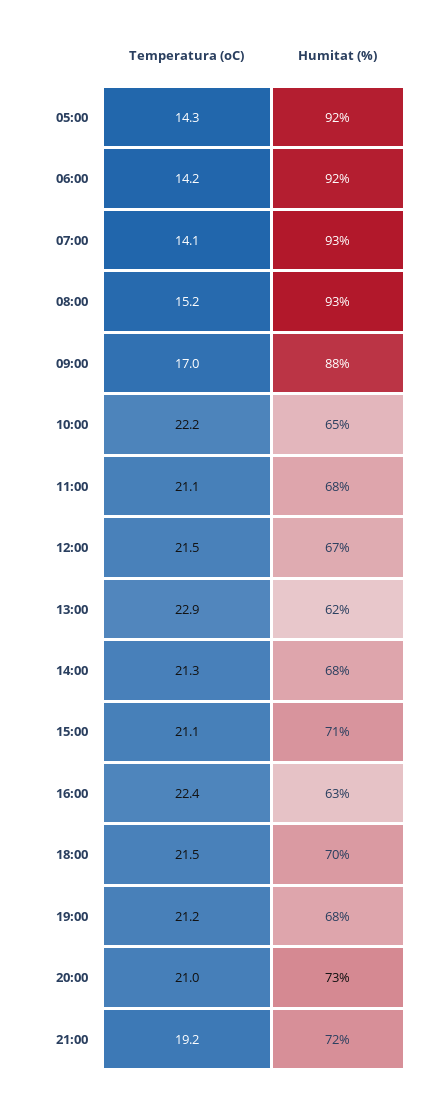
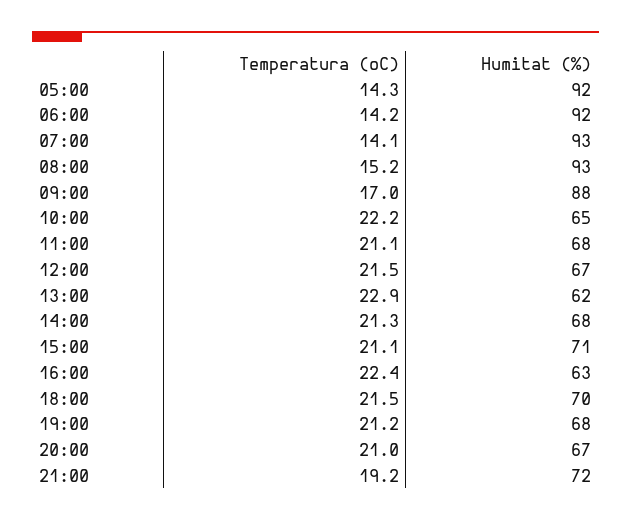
  {
    "Temperatura (oC)": {
      "05:00": 14.3,
      "06:00": 14.2,
      "07:00": 14.1,
      "08:00": 15.2,
      "09:00": 17,
      "10:00": 22.2,
      "11:00": 21.1,
      "12:00": 21.5,
      "13:00": 22.9,
      "14:00": 21.3,
      "15:00": 21.1,
      "16:00": 22.4,
      "18:00": 21.5,
      "19:00": 21.2,
      "20:00": 21,
      "21:00": 19.2
    },
    "Humitat (%)": {
      "05:00": 92,
      "06:00": 92,
      "07:00": 93,
      "08:00": 93,
      "09:00": 88,
      "10:00": 65,
      "11:00": 68,
      "12:00": 67,
      "13:00": 62,
      "14:00": 68,
      "15:00": 71,
      "16:00": 63,
      "18:00": 70,
      "19:00": 68,
-     "20:00": 73,
+     "20:00": 67,
      "21:00": 72
    }
  }

